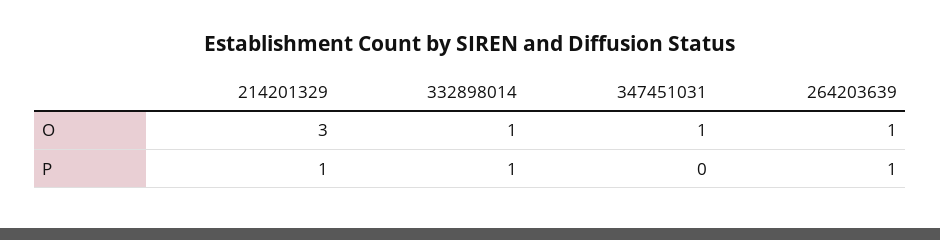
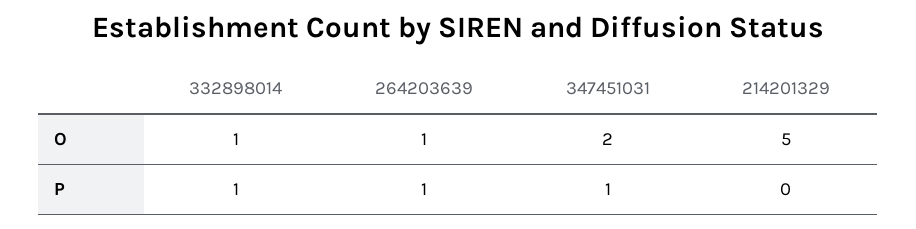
  {
    "214201329": {
-     "O": 3,
+     "O": 5,
-     "P": 1
+     "P": 0
    },
    "332898014": {
      "O": 1,
      "P": 1
    },
    "347451031": {
-     "O": 1,
+     "O": 2,
-     "P": 0
+     "P": 1
    },
    "264203639": {
      "O": 1,
      "P": 1
    }
  }

